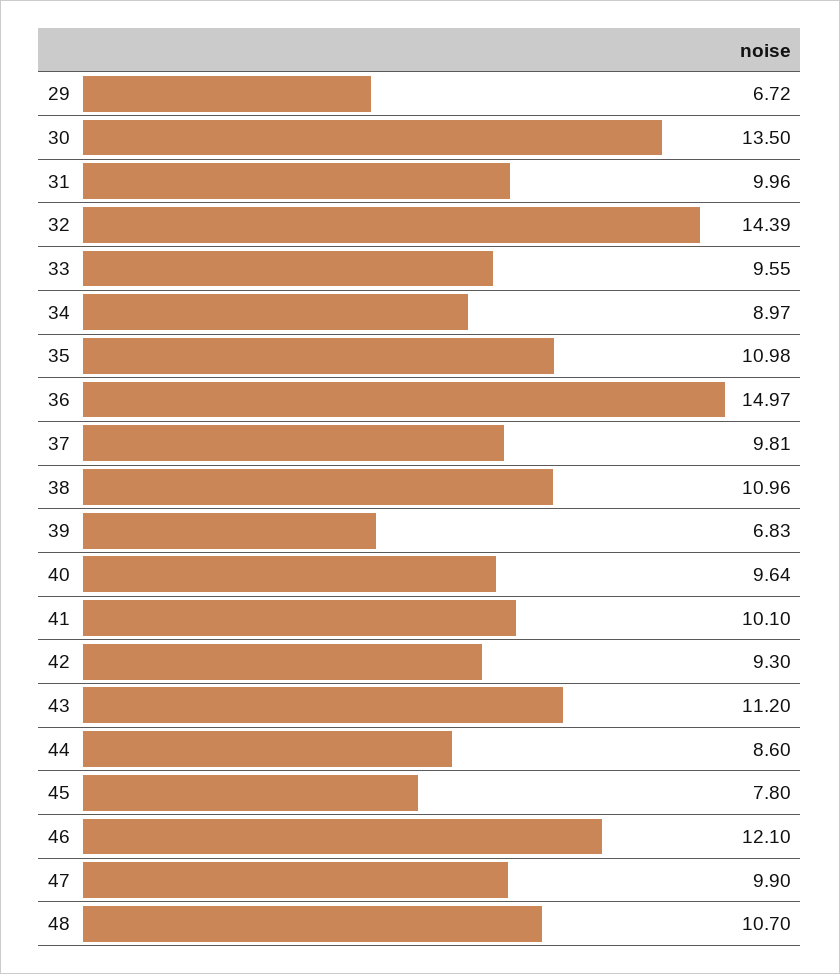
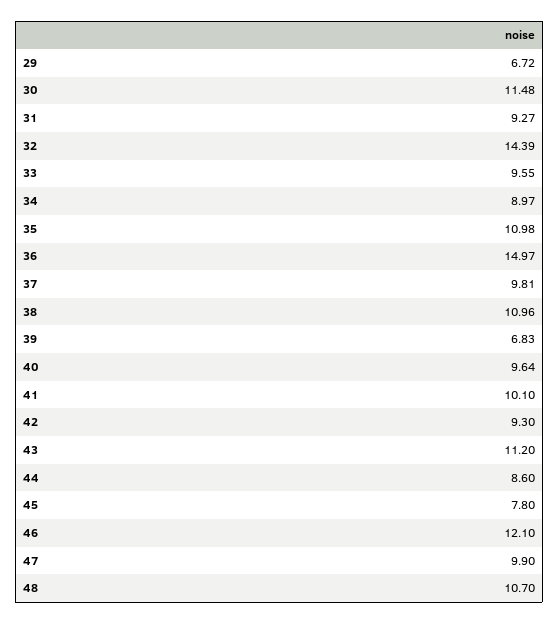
  {
    "29": 6.72,
-   "30": 13.5,
+   "30": 11.48,
-   "31": 9.96,
+   "31": 9.27,
    "32": 14.39,
    "33": 9.55,
    "34": 8.97,
    "35": 10.98,
    "36": 14.97,
    "37": 9.81,
    "38": 10.96,
    "39": 6.83,
    "40": 9.64,
    "41": 10.1,
    "42": 9.3,
    "43": 11.2,
    "44": 8.6,
    "45": 7.8,
    "46": 12.1,
    "47": 9.9,
    "48": 10.7
  }

